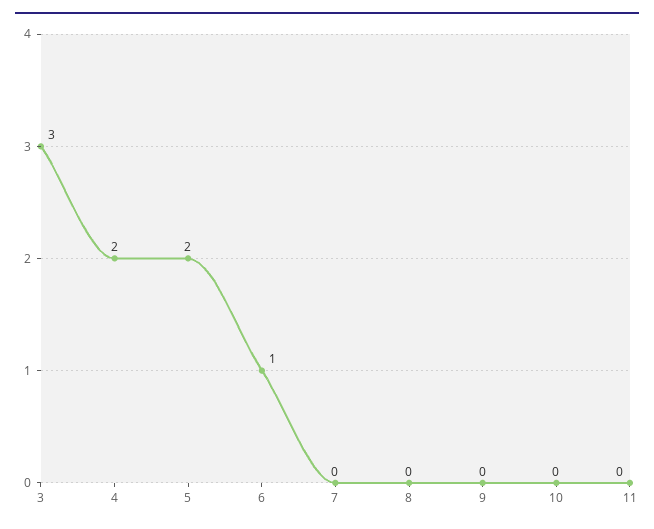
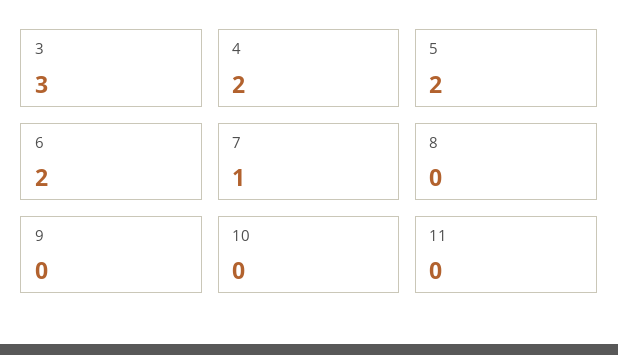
  {
    "3": 3,
    "4": 2,
    "5": 2,
-   "6": 1,
+   "6": 2,
-   "7": 0,
+   "7": 1,
    "8": 0,
    "9": 0,
    "10": 0,
    "11": 0
  }

